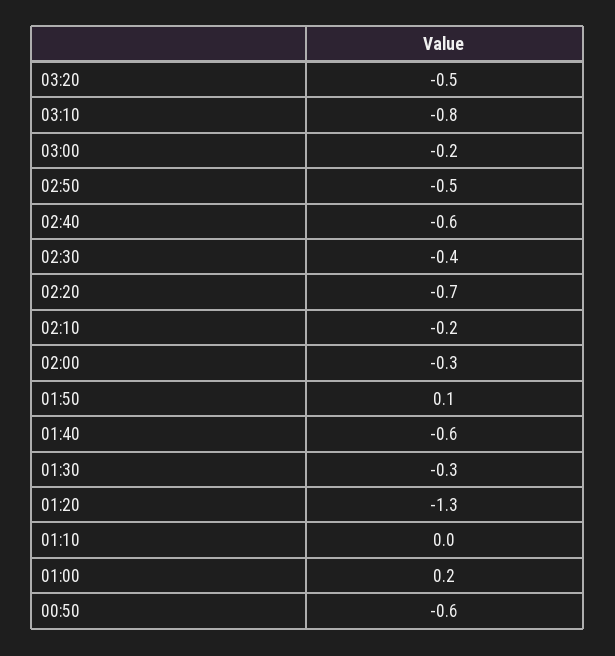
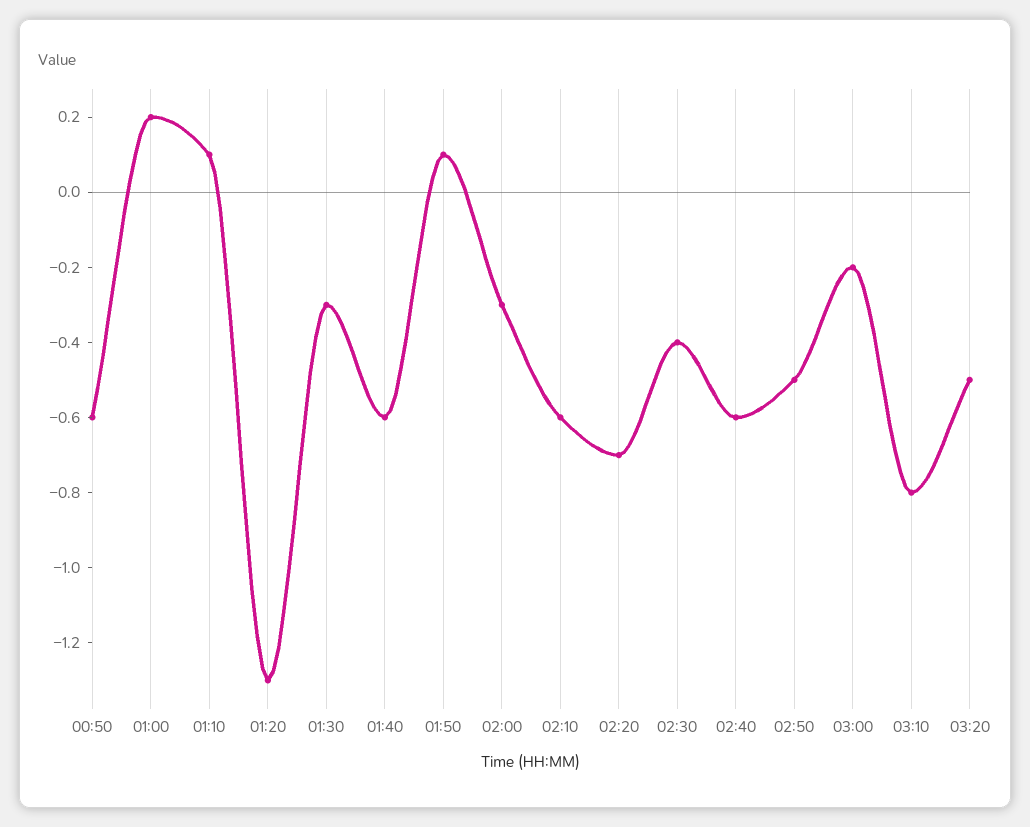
  {
    "03:20": -0.5,
    "03:10": -0.8,
    "03:00": -0.2,
    "02:50": -0.5,
    "02:40": -0.6,
    "02:30": -0.4,
    "02:20": -0.7,
-   "02:10": -0.2,
+   "02:10": -0.6,
    "02:00": -0.3,
    "01:50": 0.1,
    "01:40": -0.6,
    "01:30": -0.3,
    "01:20": -1.3,
-   "01:10": 0,
+   "01:10": 0.1,
    "01:00": 0.2,
    "00:50": -0.6
  }

